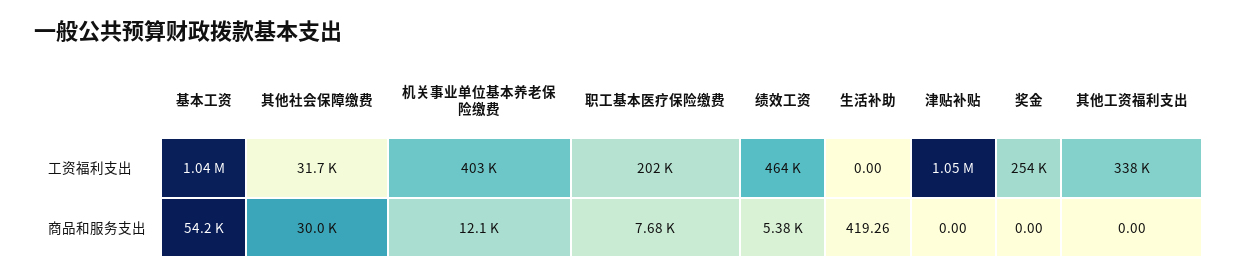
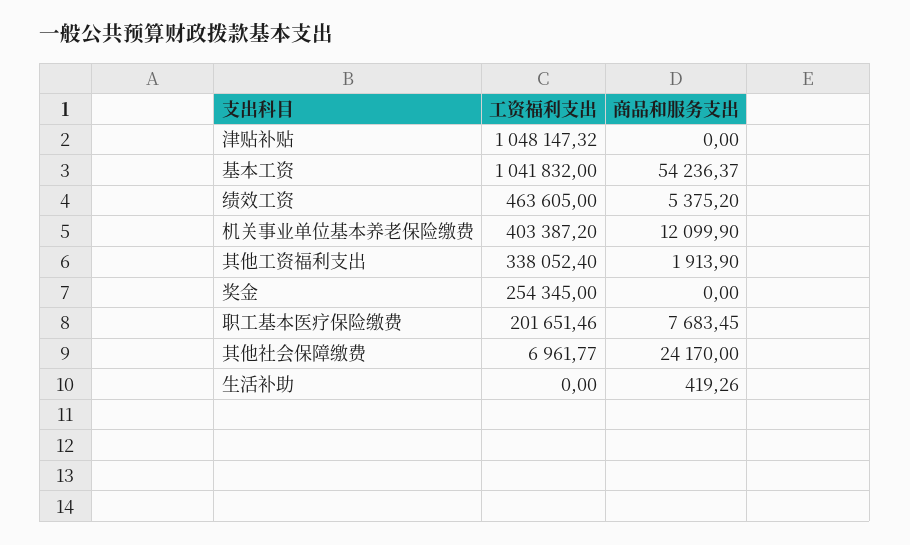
  {
    "基本工资": {
      "工资福利支出": 1041832,
      "商品和服务支出": 54236.37
    },
    "其他社会保障缴费": {
-     "工资福利支出": 31700,
+     "工资福利支出": 6961.77,
-     "商品和服务支出": 30000
+     "商品和服务支出": 24170
    },
    "机关事业单位基本养老保险缴费": {
      "工资福利支出": 403387.2,
      "商品和服务支出": 12099.9
    },
    "职工基本医疗保险缴费": {
      "工资福利支出": 201651.46,
      "商品和服务支出": 7683.45
    },
    "绩效工资": {
      "工资福利支出": 463605,
      "商品和服务支出": 5375.2
    },
    "生活补助": {
      "工资福利支出": 0,
      "商品和服务支出": 419.26
    },
    "津贴补贴": {
      "工资福利支出": 1048147.32,
      "商品和服务支出": 0
    },
    "奖金": {
      "工资福利支出": 254345,
      "商品和服务支出": 0
    },
    "其他工资福利支出": {
      "工资福利支出": 338052.4,
-     "商品和服务支出": 0
+     "商品和服务支出": 1913.9
    }
  }

